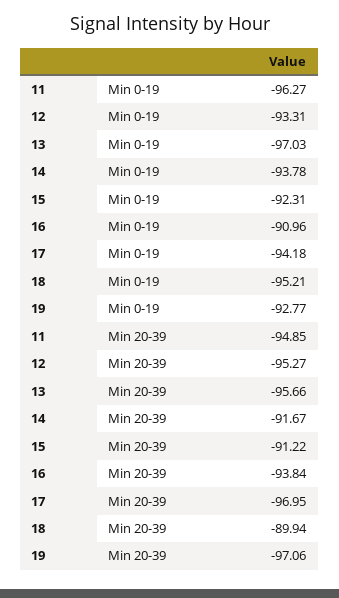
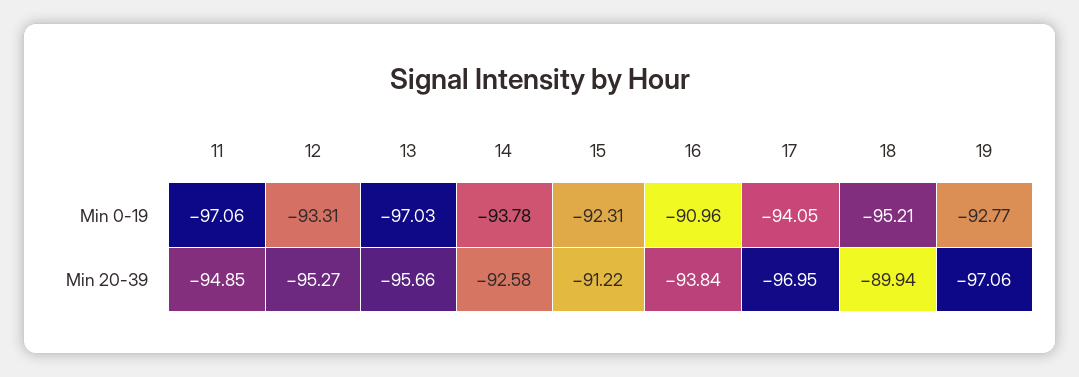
  {
    "11": {
-     "Min 0-19": -96.27,
+     "Min 0-19": -97.06,
      "Min 20-39": -94.85
    },
    "12": {
      "Min 0-19": -93.31,
      "Min 20-39": -95.27
    },
    "13": {
      "Min 0-19": -97.03,
      "Min 20-39": -95.66
    },
    "14": {
      "Min 0-19": -93.78,
-     "Min 20-39": -91.67
+     "Min 20-39": -92.58
    },
    "15": {
      "Min 0-19": -92.31,
      "Min 20-39": -91.22
    },
    "16": {
      "Min 0-19": -90.96,
      "Min 20-39": -93.84
    },
    "17": {
-     "Min 0-19": -94.18,
+     "Min 0-19": -94.05,
      "Min 20-39": -96.95
    },
    "18": {
      "Min 0-19": -95.21,
      "Min 20-39": -89.94
    },
    "19": {
      "Min 0-19": -92.77,
      "Min 20-39": -97.06
    }
  }

